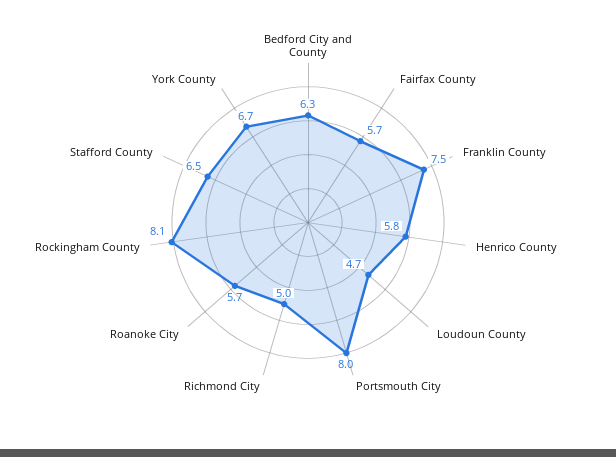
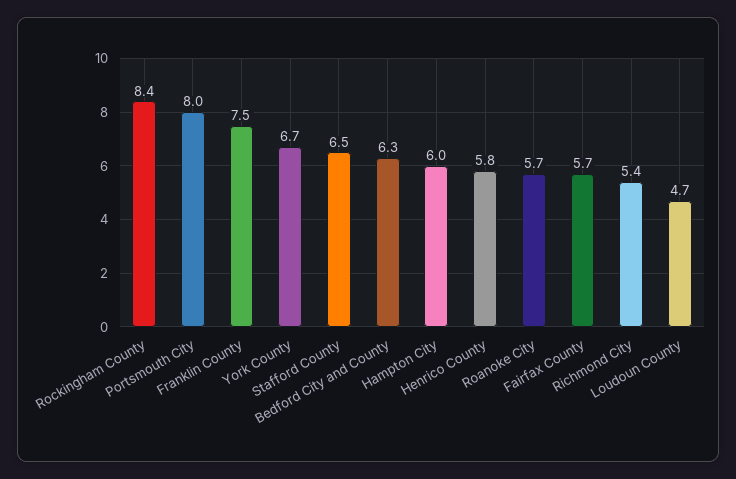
  {
    "Bedford City and County": 6.3,
    "Fairfax County": 5.7,
    "Franklin County": 7.5,
    "Henrico County": 5.8,
    "Loudoun County": 4.7,
    "Portsmouth City": 8,
-   "Richmond City": 5,
+   "Richmond City": 5.4,
    "Roanoke City": 5.7,
-   "Rockingham County": 8.1,
+   "Rockingham County": 8.4,
    "Stafford County": 6.5,
-   "York County": 6.7
+   "York County": 6.7,
+   "Hampton City": 6
  }

